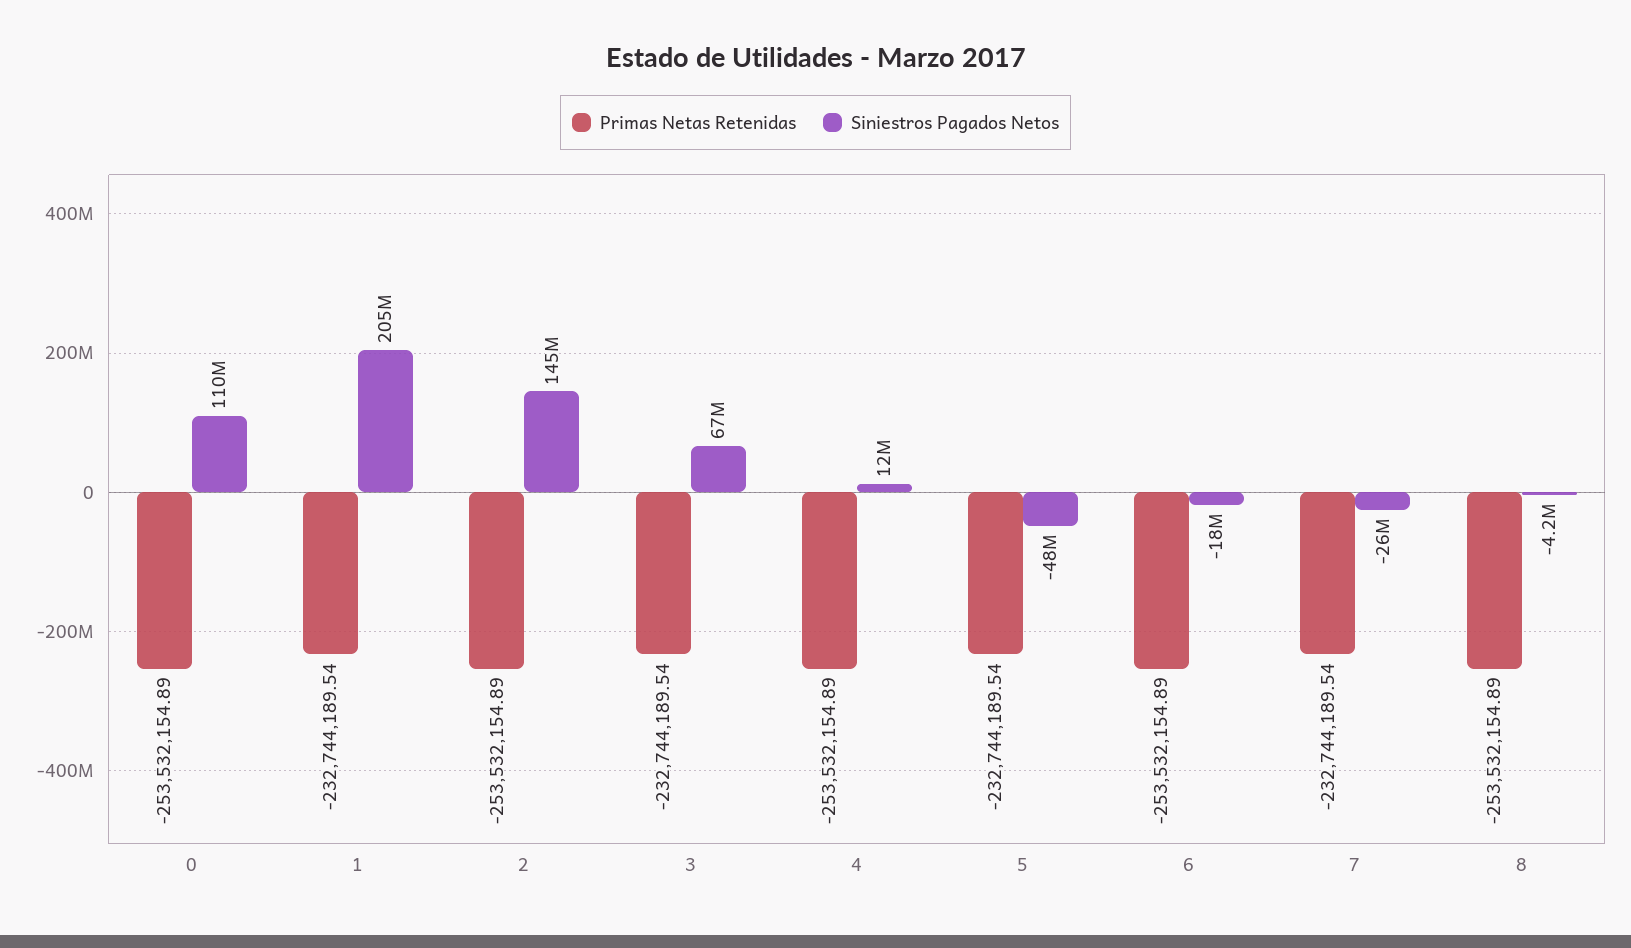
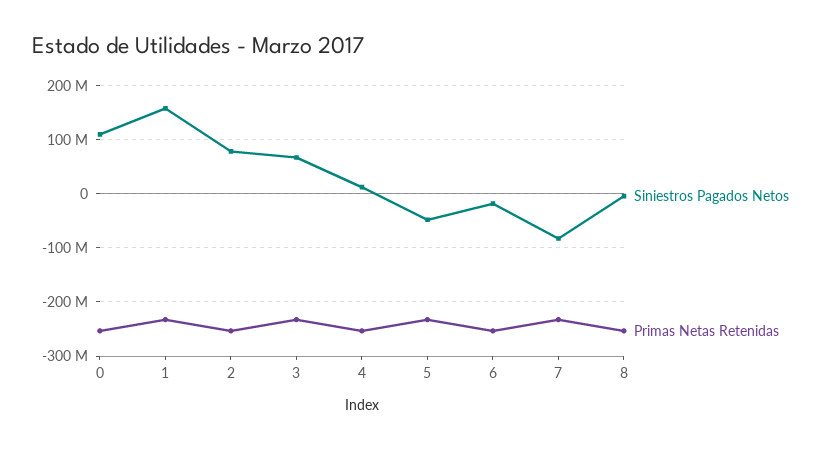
  {
    "Primas Netas Retenidas": {
      "0": -253532154.89,
      "1": -232744189.54,
      "2": -253532154.89,
      "3": -232744189.54,
      "4": -253532154.89,
      "5": -232744189.54,
      "6": -253532154.89,
      "7": -232744189.54,
      "8": -253532154.89
    },
    "Siniestros Pagados Netos": {
      "0": 110000000,
-     "1": 205000000,
+     "1": 160000000,
-     "2": 145000000,
+     "2": 80000000,
      "3": 67000000,
      "4": 12000000,
      "5": -48000000,
      "6": -18000000,
-     "7": -26000000,
+     "7": -80000000,
      "8": -4200000
    }
  }

